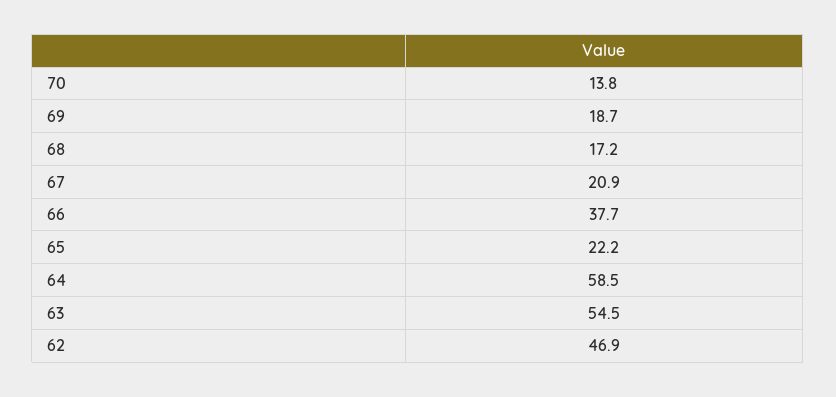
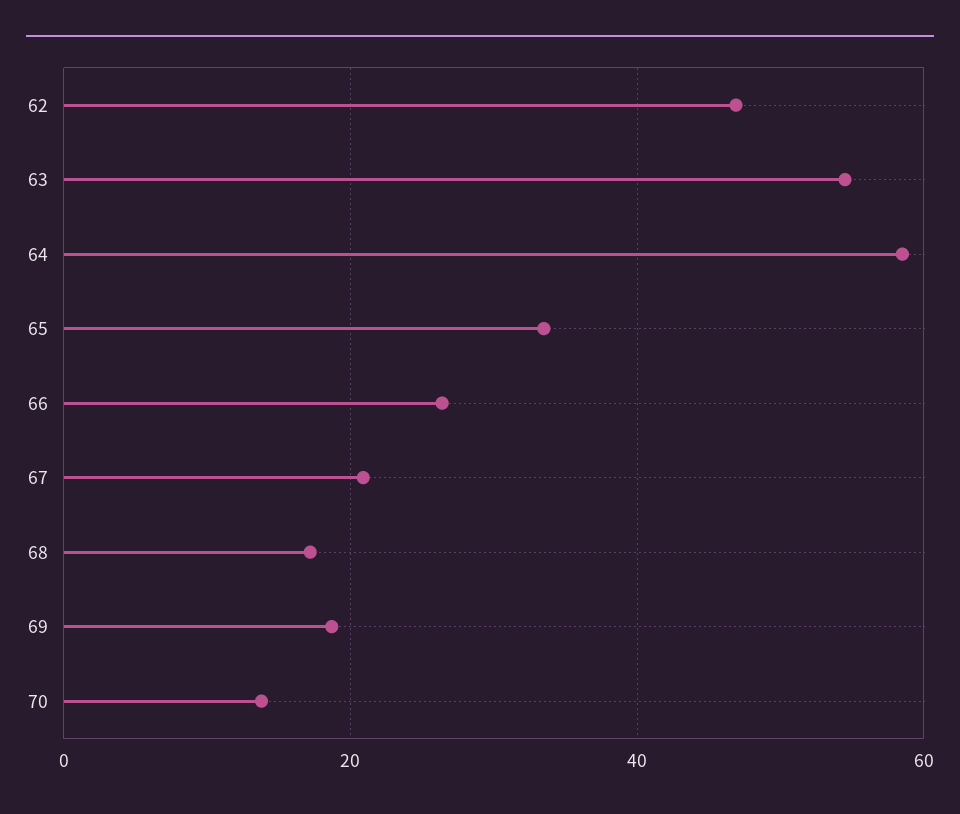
  {
    "70": 13.8,
    "69": 18.7,
    "68": 17.2,
    "67": 20.9,
-   "66": 37.7,
+   "66": 26,
-   "65": 22.2,
+   "65": 34,
    "64": 58.5,
    "63": 54.5,
    "62": 46.9
  }

